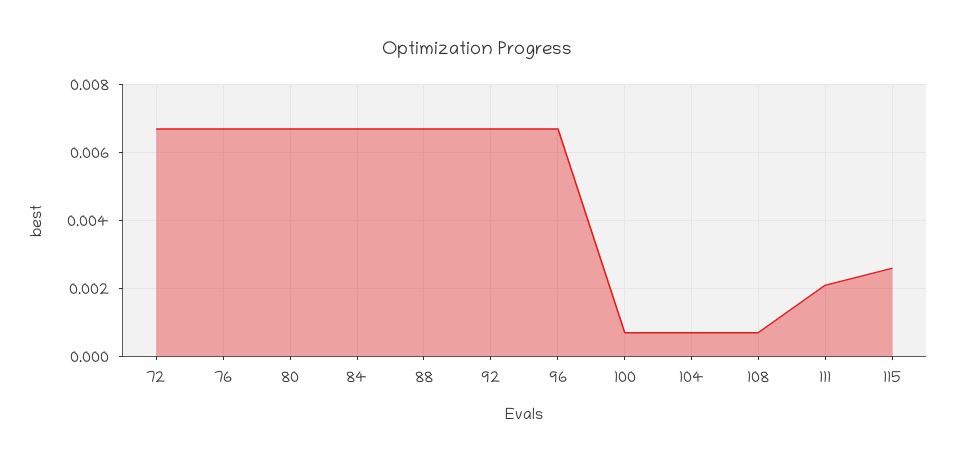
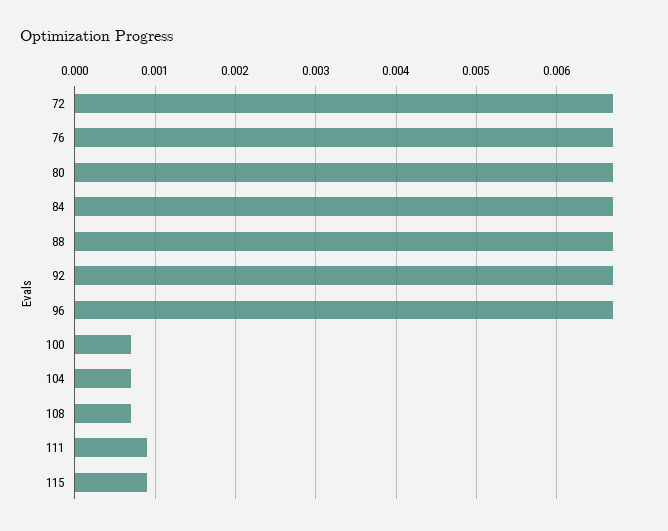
  {
    "72": 0.0067,
    "76": 0.0067,
    "80": 0.0067,
    "84": 0.0067,
    "88": 0.0067,
    "92": 0.0067,
    "96": 0.0067,
    "100": 0.0007,
    "104": 0.0007,
    "108": 0.0007,
-   "111": 0.002,
+   "111": 0.0009,
-   "115": 0.0025
+   "115": 0.0009
  }

